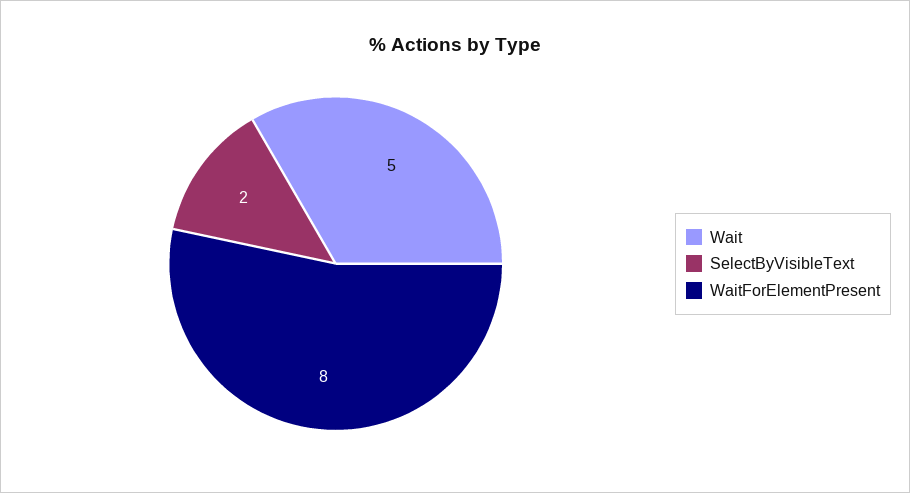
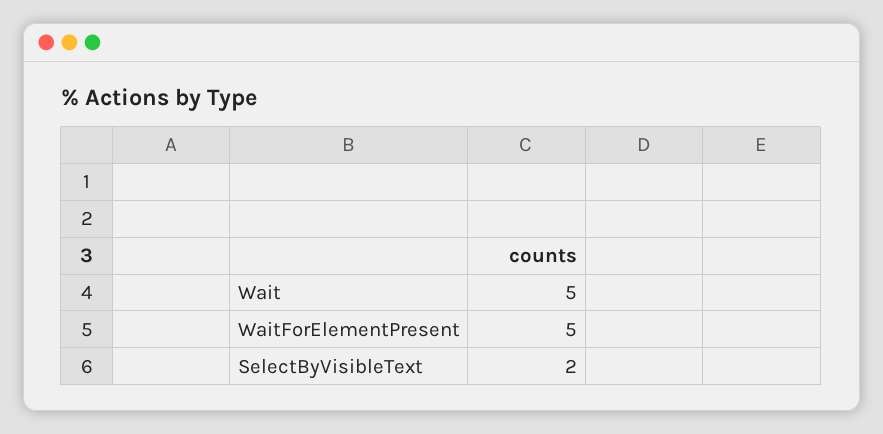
  {
    "Wait": 5,
    "SelectByVisibleText": 2,
-   "WaitForElementPresent": 8
+   "WaitForElementPresent": 5
  }

